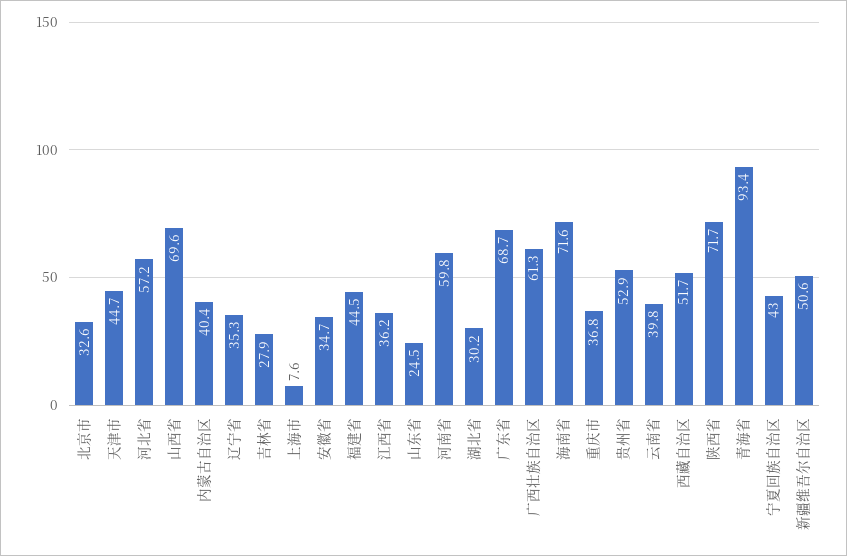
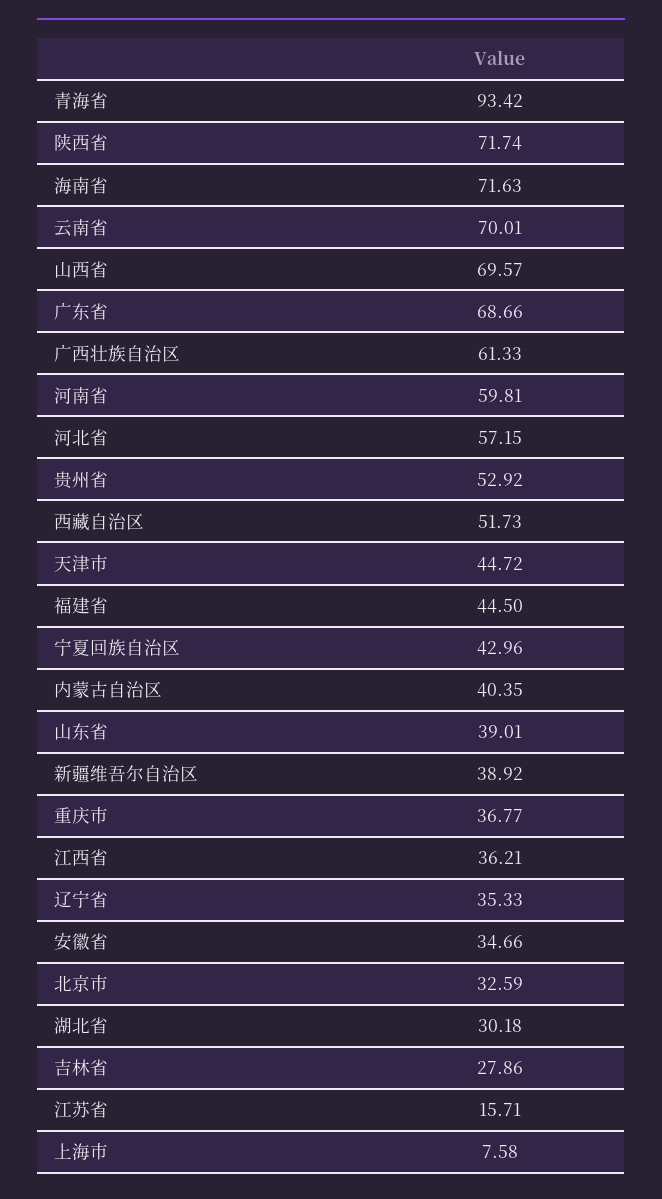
  {
    "北京市": 32.59,
    "天津市": 44.72,
    "河北省": 57.15,
    "山西省": 69.57,
    "内蒙古自治区": 40.35,
    "辽宁省": 35.33,
    "吉林省": 27.86,
    "上海市": 7.58,
    "安徽省": 34.66,
    "福建省": 44.5,
    "江西省": 36.21,
-   "山东省": 24.5,
+   "山东省": 39.01,
    "河南省": 59.81,
    "湖北省": 30.18,
    "广东省": 68.66,
    "广西壮族自治区": 61.33,
    "海南省": 71.63,
    "重庆市": 36.77,
    "贵州省": 52.92,
-   "云南省": 39.8,
+   "云南省": 70.01,
    "西藏自治区": 51.73,
    "陕西省": 71.74,
    "青海省": 93.42,
    "宁夏回族自治区": 42.96,
-   "新疆维吾尔自治区": 50.6
+   "新疆维吾尔自治区": 38.92,
+   "江苏省": 15.71
  }

